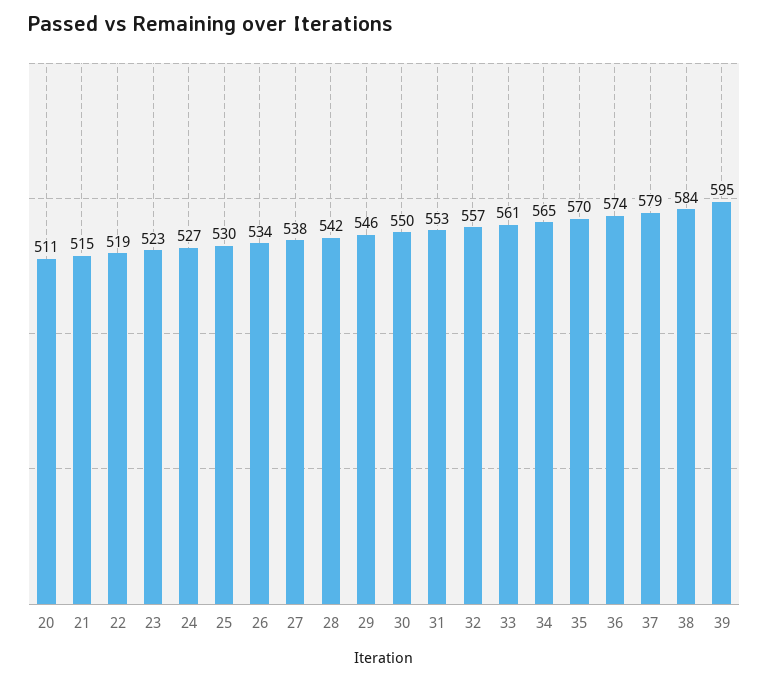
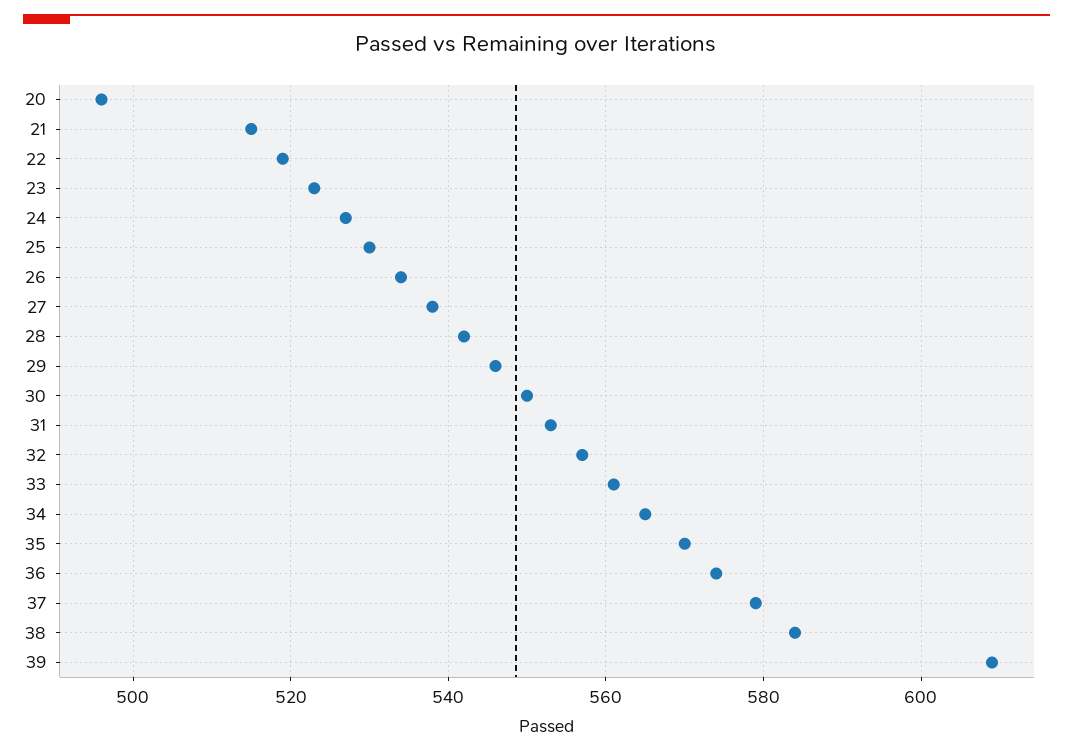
  {
-   "20": 511,
+   "20": 495,
    "21": 515,
    "22": 519,
    "23": 523,
    "24": 527,
    "25": 530,
    "26": 534,
    "27": 538,
    "28": 542,
    "29": 546,
    "30": 550,
    "31": 553,
    "32": 557,
    "33": 561,
    "34": 565,
    "35": 570,
    "36": 574,
    "37": 579,
    "38": 584,
-   "39": 595
+   "39": 610
  }

